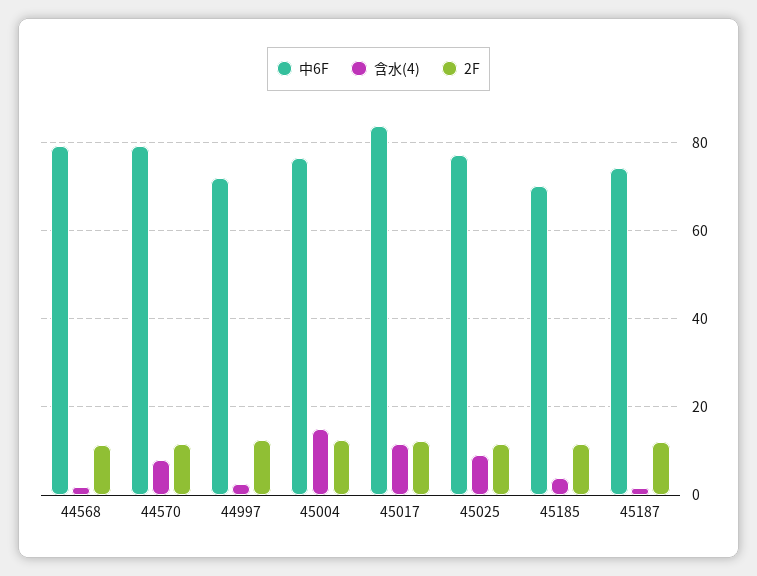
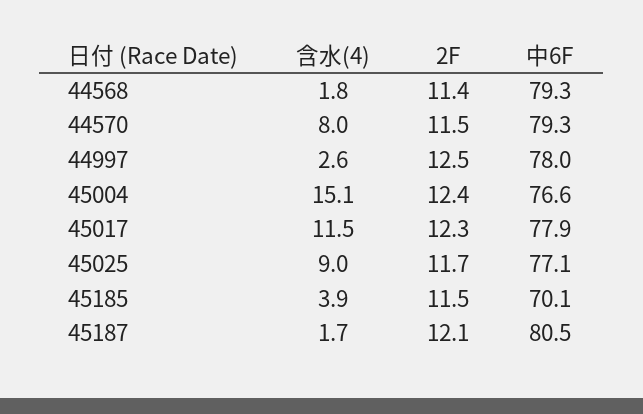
  {
    "中6F": {
      "44568": 79.3,
      "44570": 79.3,
-     "44997": 72,
+     "44997": 78,
      "45004": 76.6,
-     "45017": 84,
+     "45017": 77.9,
      "45025": 77.1,
      "45185": 70.1,
-     "45187": 74
+     "45187": 80.5
    },
    "含水(4)": {
      "44568": 1.8,
      "44570": 8,
      "44997": 2.6,
      "45004": 15.1,
      "45017": 11.5,
      "45025": 9,
      "45185": 3.9,
      "45187": 1.7
    },
    "2F": {
      "44568": 11.4,
      "44570": 11.5,
      "44997": 12.5,
      "45004": 12.4,
      "45017": 12.3,
      "45025": 11.7,
      "45185": 11.5,
      "45187": 12.1
    }
  }

